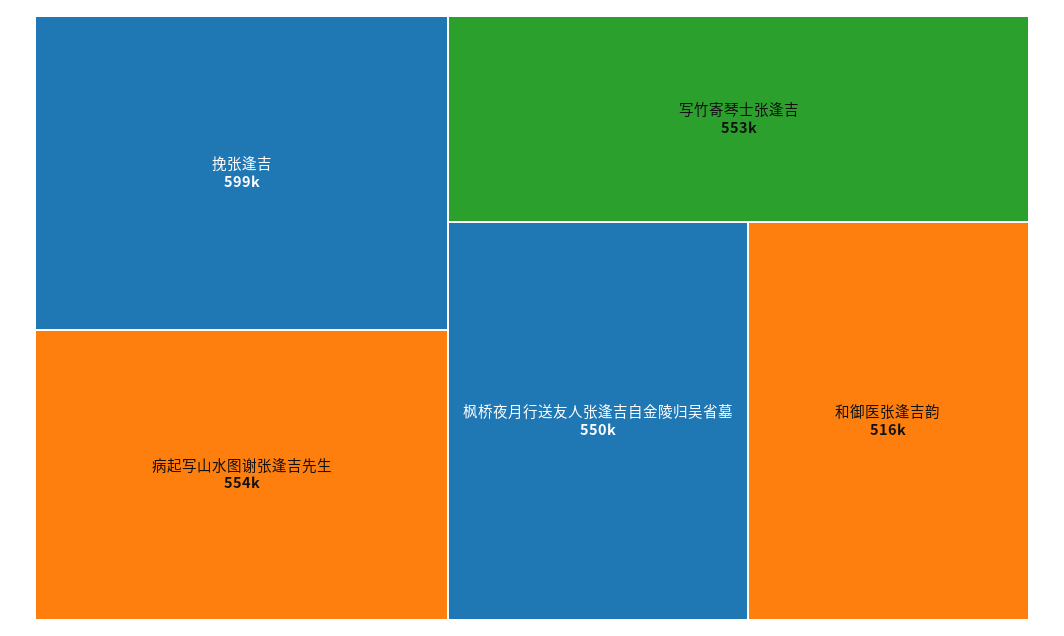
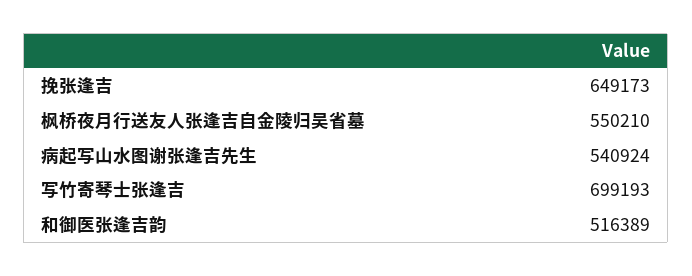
  {
-   "挽张逢吉": 599000,
+   "挽张逢吉": 649173,
-   "病起写山水图谢张逢吉先生": 554000,
+   "病起写山水图谢张逢吉先生": 540924,
-   "写竹寄琴士张逢吉": 553000,
+   "写竹寄琴士张逢吉": 699193,
    "枫桥夜月行送友人张逢吉自金陵归吴省墓": 550210,
    "和御医张逢吉韵": 516389
  }

